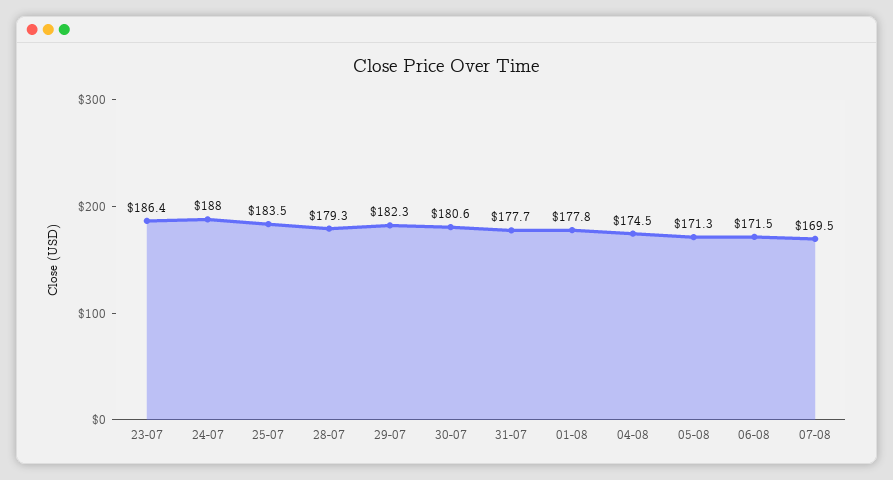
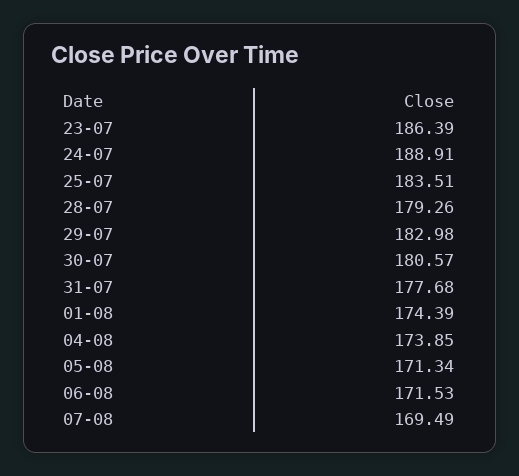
  {
    "23-07": 186.39,
-   "24-07": 188,
+   "24-07": 188.91,
    "25-07": 183.51,
    "28-07": 179.26,
-   "29-07": 182.3,
+   "29-07": 182.98,
    "30-07": 180.57,
    "31-07": 177.68,
-   "01-08": 177.8,
+   "01-08": 174.39,
-   "04-08": 174.5,
+   "04-08": 173.85,
    "05-08": 171.34,
    "06-08": 171.53,
    "07-08": 169.49
  }

